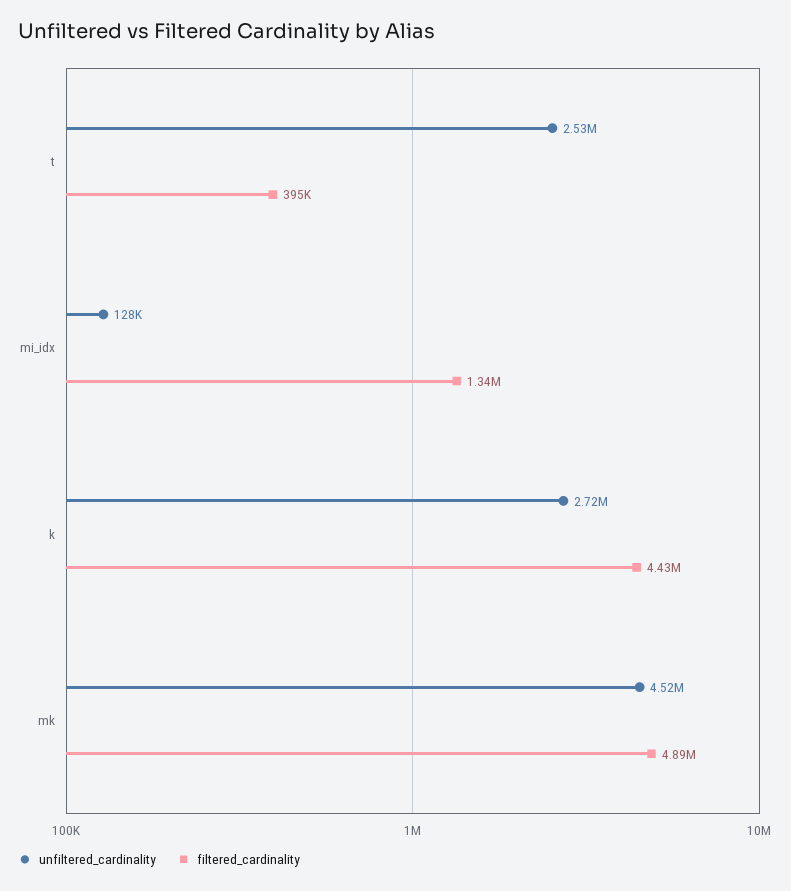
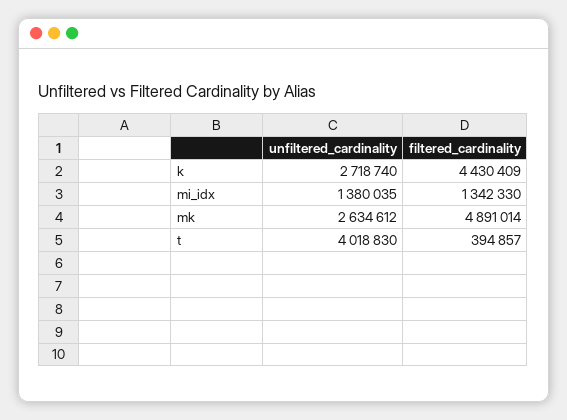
  {
    "unfiltered_cardinality": {
-     "t": 2530000,
+     "t": 4018830,
-     "mi_idx": 128000,
+     "mi_idx": 1380035,
      "k": 2718740,
-     "mk": 4520000
+     "mk": 2634612
    },
    "filtered_cardinality": {
      "t": 394857,
      "mi_idx": 1342330,
      "k": 4430409,
      "mk": 4891014
    }
  }

